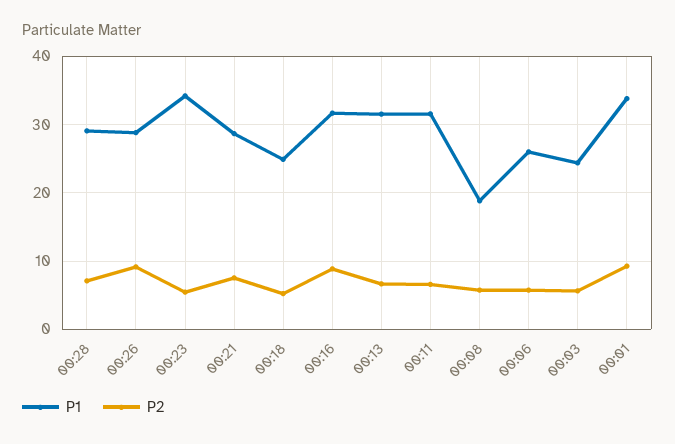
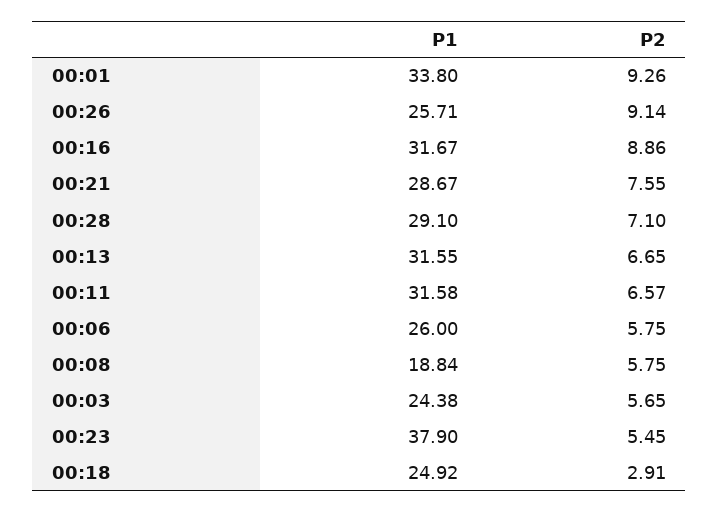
  {
    "P1": {
      "00:28": 29.1,
-     "00:26": 29,
+     "00:26": 25.71,
-     "00:23": 34,
+     "00:23": 37.9,
      "00:21": 28.67,
      "00:18": 24.92,
      "00:16": 31.67,
      "00:13": 31.55,
      "00:11": 31.58,
      "00:08": 18.84,
      "00:06": 26,
      "00:03": 24.38,
      "00:01": 33.8
    },
    "P2": {
      "00:28": 7.1,
      "00:26": 9.14,
      "00:23": 5.45,
      "00:21": 7.55,
-     "00:18": 5,
+     "00:18": 2.91,
      "00:16": 8.86,
      "00:13": 6.65,
      "00:11": 6.57,
      "00:08": 5.75,
      "00:06": 5.75,
      "00:03": 5.65,
      "00:01": 9.26
    }
  }

